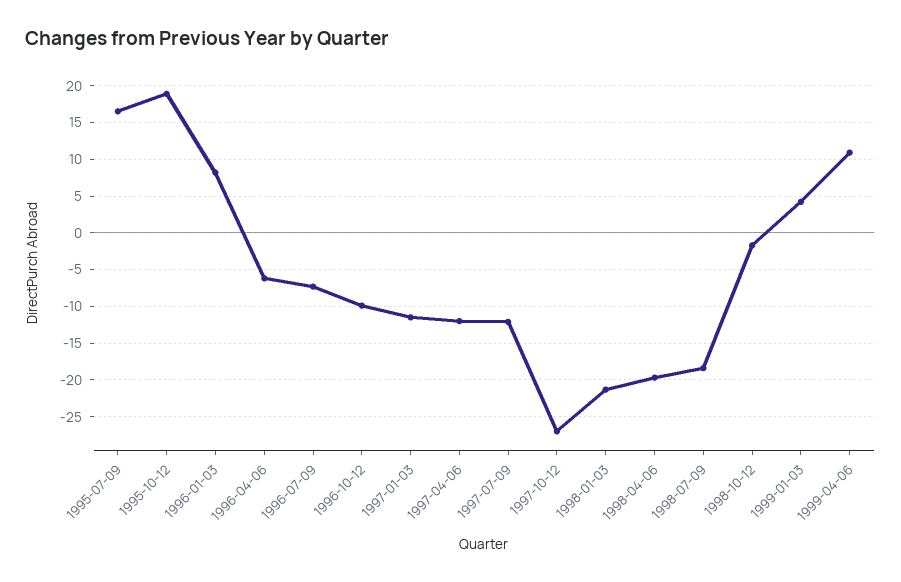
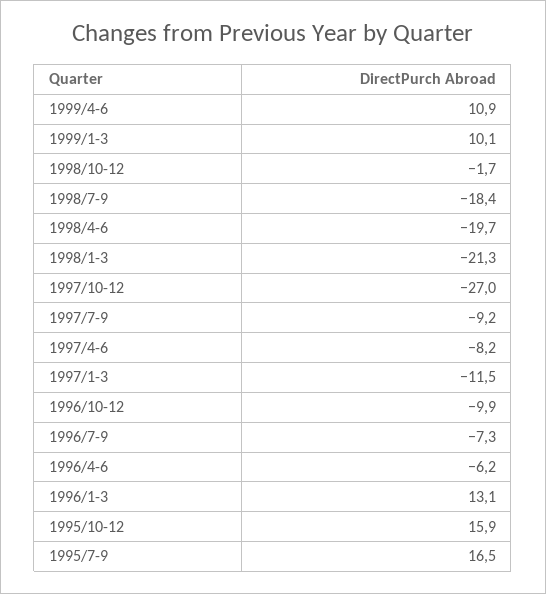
  {
    "1995-07-09": 16.5,
-   "1995-10-12": 19,
+   "1995-10-12": 15.9,
-   "1996-01-03": 8,
+   "1996-01-03": 13.1,
    "1996-04-06": -6.2,
    "1996-07-09": -7.3,
    "1996-10-12": -9.9,
    "1997-01-03": -11.5,
-   "1997-04-06": -12,
+   "1997-04-06": -8.2,
-   "1997-07-09": -12,
+   "1997-07-09": -9.2,
    "1997-10-12": -27,
    "1998-01-03": -21.3,
    "1998-04-06": -19.7,
    "1998-07-09": -18.4,
    "1998-10-12": -1.7,
-   "1999-01-03": 4,
+   "1999-01-03": 10.1,
    "1999-04-06": 10.9
  }

